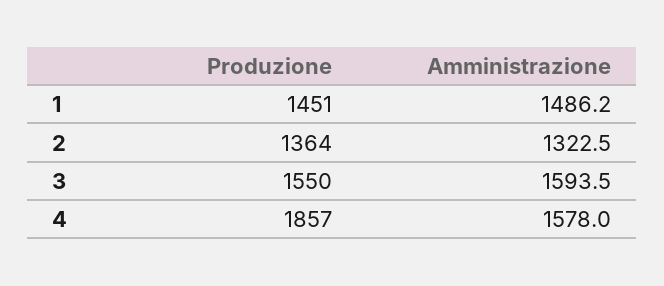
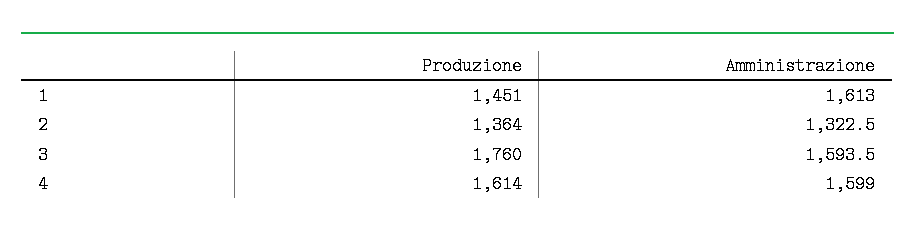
  {
    "Produzione": {
      "1": 1451,
      "2": 1364,
-     "3": 1550,
+     "3": 1760,
-     "4": 1857
+     "4": 1614
    },
    "Amministrazione": {
-     "1": 1486.2,
+     "1": 1613,
      "2": 1322.5,
      "3": 1593.5,
-     "4": 1578
+     "4": 1599
    }
  }

